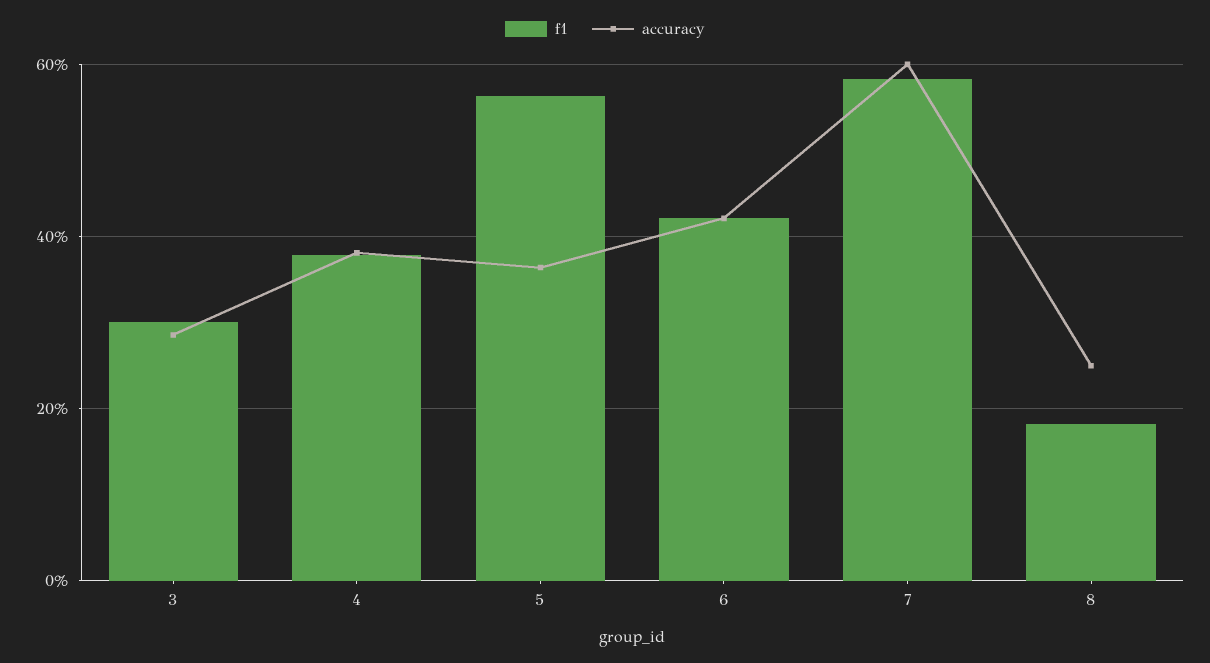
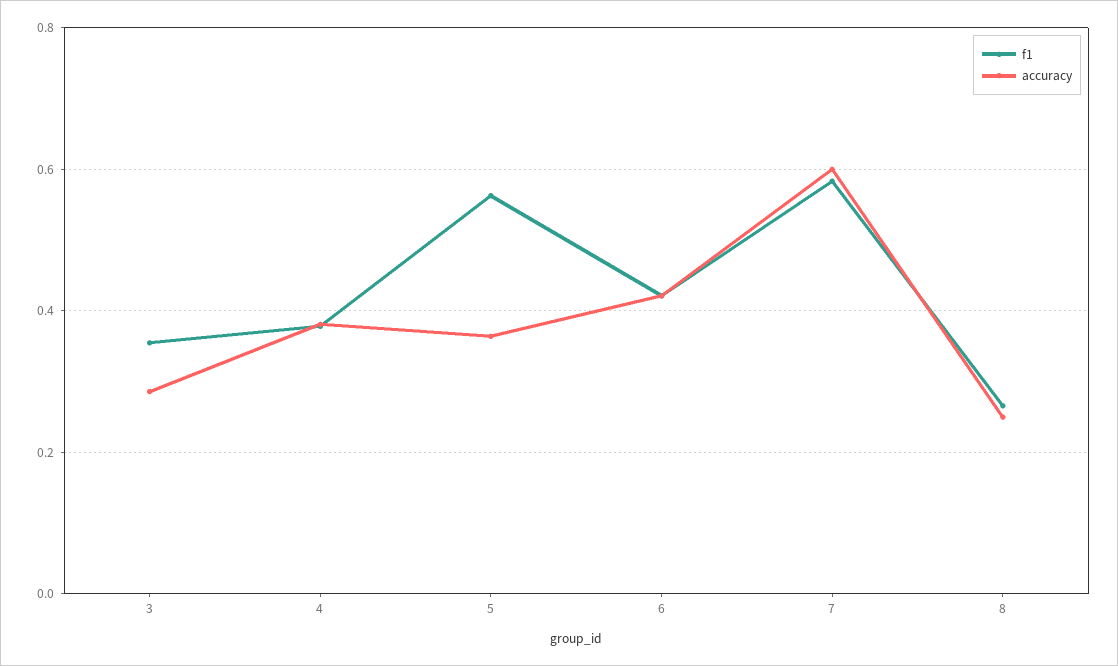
  {
    "f1": {
-     "3": 0.3,
+     "3": 0.36,
      "4": 0.38,
      "5": 0.56,
      "6": 0.42,
      "7": 0.58,
-     "8": 0.18
+     "8": 0.26
    },
    "accuracy": {
      "3": 0.28,
      "4": 0.38,
      "5": 0.36,
      "6": 0.42,
      "7": 0.6,
      "8": 0.26
    }
  }

